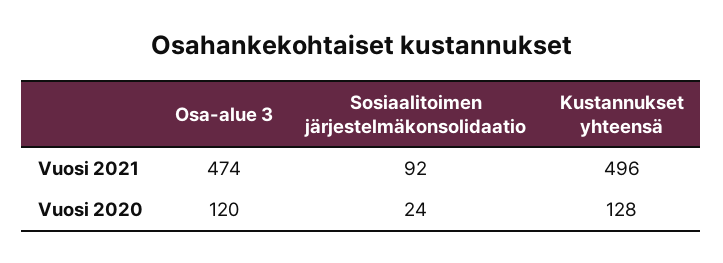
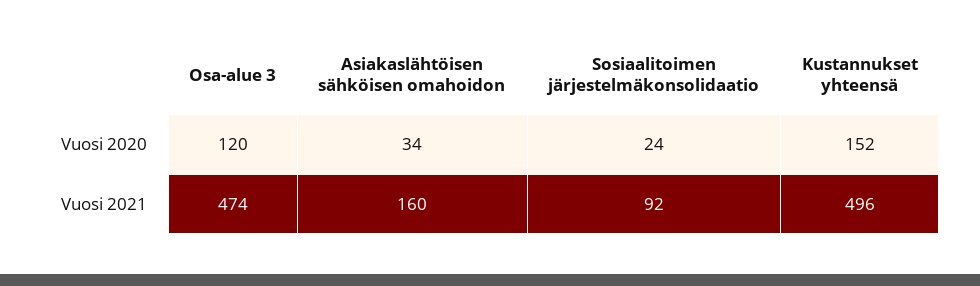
  {
    "Osa-alue 3": {
      "Vuosi 2021": 474,
      "Vuosi 2020": 120
    },
    "Sosiaalitoimen järjestelmäkonsolidaatio": {
      "Vuosi 2021": 92,
      "Vuosi 2020": 24
    },
    "Kustannukset yhteensä": {
      "Vuosi 2021": 496,
-     "Vuosi 2020": 128
+     "Vuosi 2020": 152
-   }
+   },
+   "Asiakaslähtöisen sähköisen omahoidon": {
+     "Vuosi 2020": 34,
+     "Vuosi 2021": 160
+   }
  }

